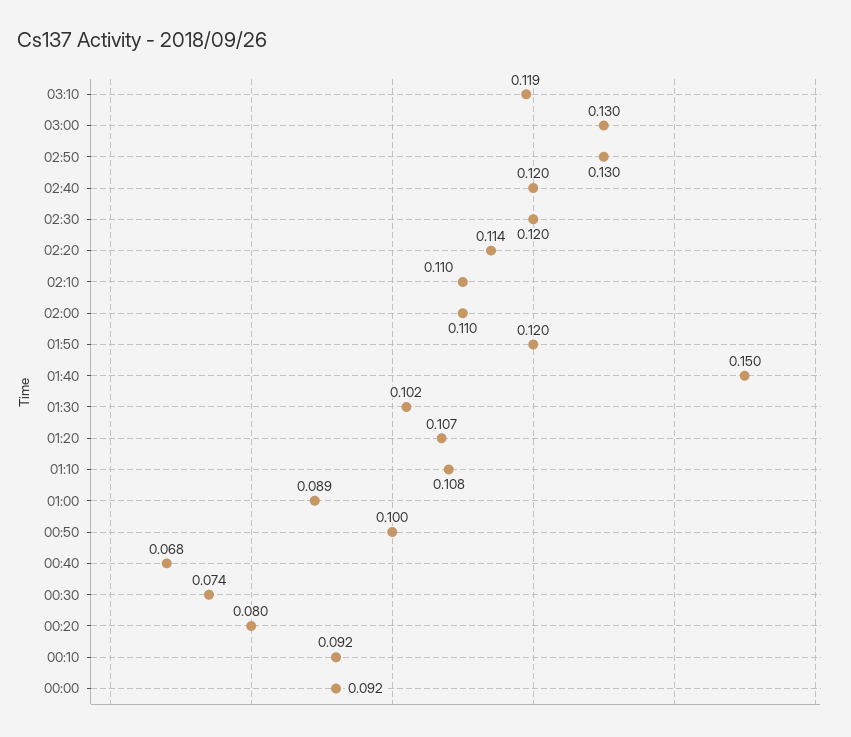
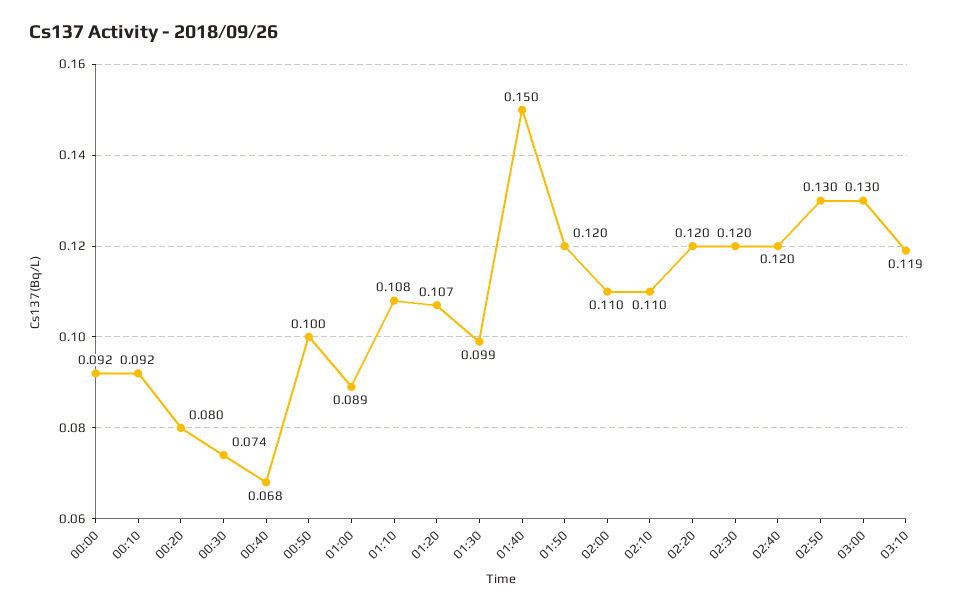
  {
    "03:10": 0.119,
    "03:00": 0.13,
    "02:50": 0.13,
    "02:40": 0.12,
    "02:30": 0.12,
-   "02:20": 0.114,
+   "02:20": 0.12,
    "02:10": 0.11,
    "02:00": 0.11,
    "01:50": 0.12,
    "01:40": 0.15,
-   "01:30": 0.102,
+   "01:30": 0.099,
    "01:20": 0.107,
    "01:10": 0.108,
    "01:00": 0.089,
    "00:50": 0.1,
    "00:40": 0.068,
    "00:30": 0.074,
    "00:20": 0.08,
    "00:10": 0.092,
    "00:00": 0.092
  }

